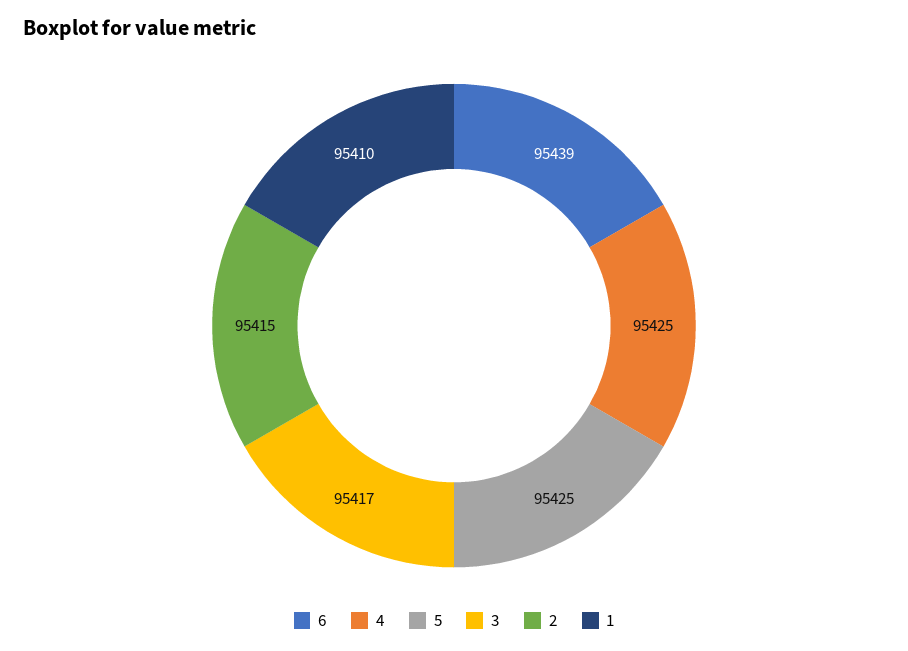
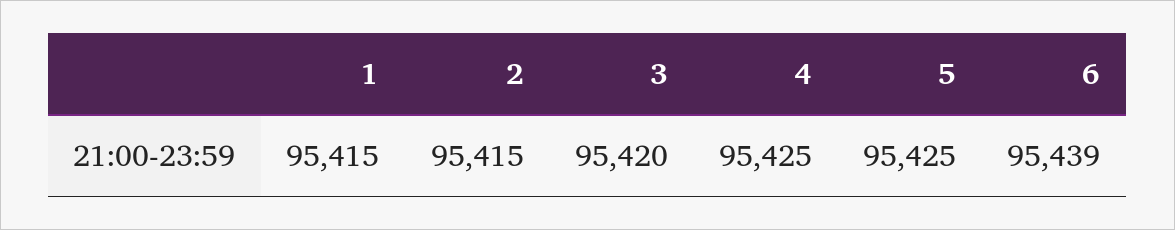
  {
    "6": 95439,
    "4": 95425,
    "5": 95425,
-   "3": 95417,
+   "3": 95420,
    "2": 95415,
-   "1": 95410
+   "1": 95415
  }

